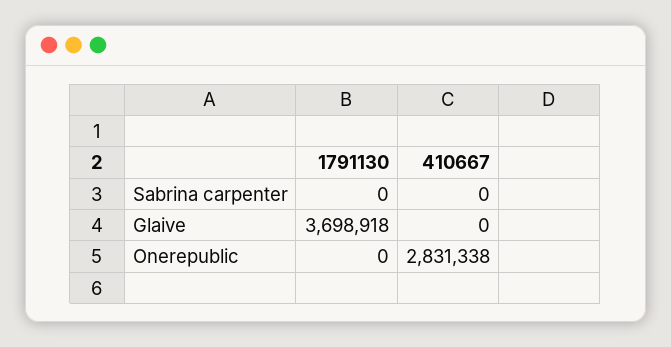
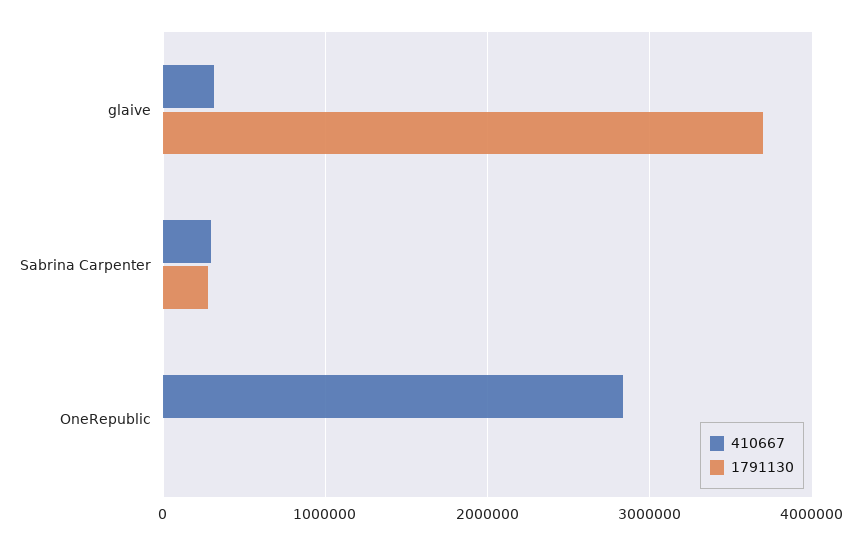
  {
    "1791130": {
-     "Sabrina carpenter": 0,
+     "Sabrina carpenter": 300000,
      "Glaive": 3698918,
      "Onerepublic": 0
    },
    "410667": {
-     "Sabrina carpenter": 0,
+     "Sabrina carpenter": 300000,
-     "Glaive": 0,
+     "Glaive": 300000,
      "Onerepublic": 2831338
    }
  }

